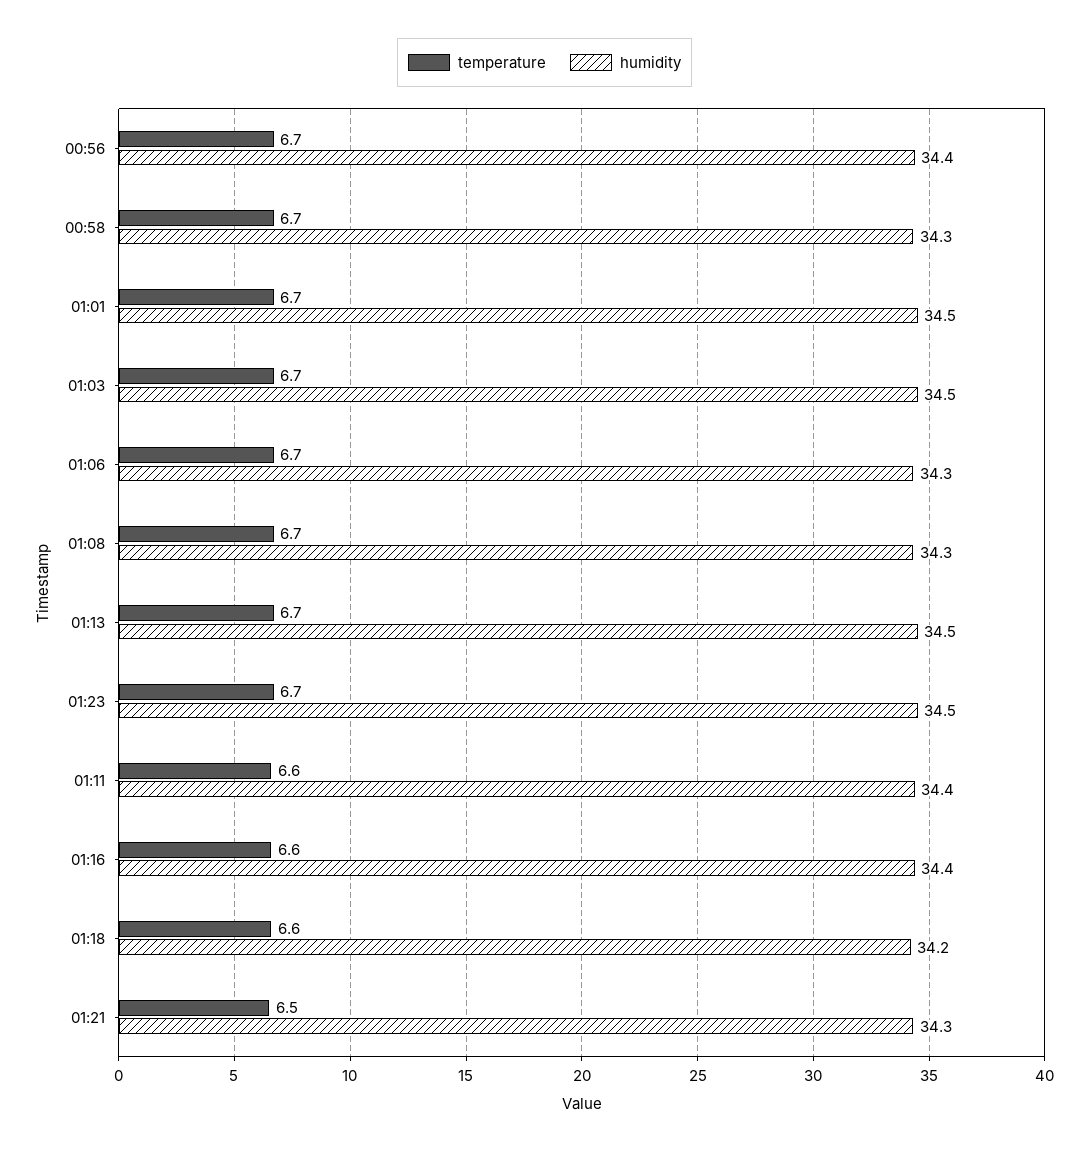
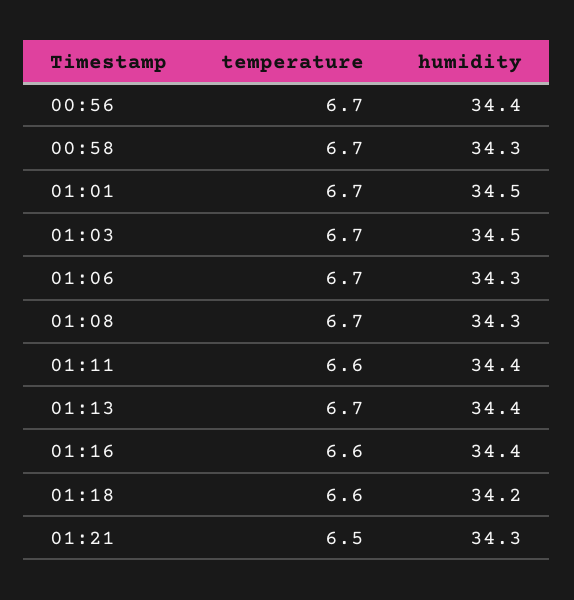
  {
    "temperature": {
      "00:56": 6.7,
      "00:58": 6.7,
      "01:01": 6.7,
      "01:03": 6.7,
      "01:06": 6.7,
      "01:08": 6.7,
      "01:13": 6.7,
-     "01:23": 6.7,
      "01:11": 6.6,
      "01:16": 6.6,
      "01:18": 6.6,
      "01:21": 6.5
    },
    "humidity": {
      "00:56": 34.4,
      "00:58": 34.3,
      "01:01": 34.5,
      "01:03": 34.5,
      "01:06": 34.3,
      "01:08": 34.3,
-     "01:13": 34.5,
+     "01:13": 34.4,
-     "01:23": 34.5,
      "01:11": 34.4,
      "01:16": 34.4,
      "01:18": 34.2,
      "01:21": 34.3
    }
  }

